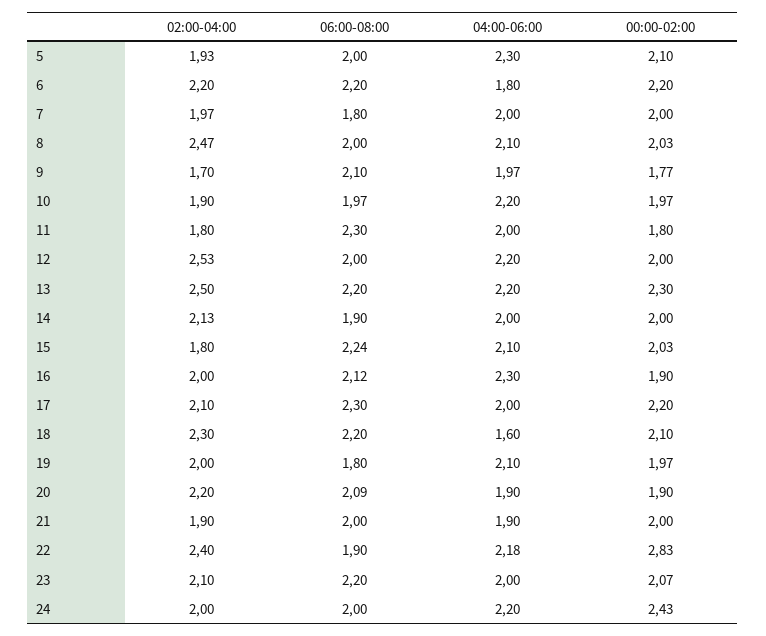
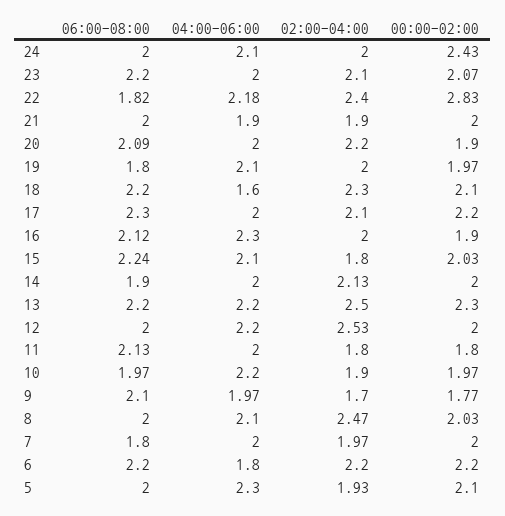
  {
    "02:00-04:00": {
      "5": 1.93,
      "6": 2.2,
      "7": 1.97,
      "8": 2.47,
      "9": 1.7,
      "10": 1.9,
      "11": 1.8,
      "12": 2.53,
      "13": 2.5,
      "14": 2.13,
      "15": 1.8,
      "16": 2,
      "17": 2.1,
      "18": 2.3,
      "19": 2,
      "20": 2.2,
      "21": 1.9,
      "22": 2.4,
      "23": 2.1,
      "24": 2
    },
    "06:00-08:00": {
      "5": 2,
      "6": 2.2,
      "7": 1.8,
      "8": 2,
      "9": 2.1,
      "10": 1.97,
-     "11": 2.3,
+     "11": 2.13,
      "12": 2,
      "13": 2.2,
      "14": 1.9,
      "15": 2.24,
      "16": 2.12,
      "17": 2.3,
      "18": 2.2,
      "19": 1.8,
      "20": 2.09,
      "21": 2,
-     "22": 1.9,
+     "22": 1.82,
      "23": 2.2,
      "24": 2
    },
    "04:00-06:00": {
      "5": 2.3,
      "6": 1.8,
      "7": 2,
      "8": 2.1,
      "9": 1.97,
      "10": 2.2,
      "11": 2,
      "12": 2.2,
      "13": 2.2,
      "14": 2,
      "15": 2.1,
      "16": 2.3,
      "17": 2,
      "18": 1.6,
      "19": 2.1,
-     "20": 1.9,
+     "20": 2,
      "21": 1.9,
      "22": 2.18,
      "23": 2,
-     "24": 2.2
+     "24": 2.1
    },
    "00:00-02:00": {
      "5": 2.1,
      "6": 2.2,
      "7": 2,
      "8": 2.03,
      "9": 1.77,
      "10": 1.97,
      "11": 1.8,
      "12": 2,
      "13": 2.3,
      "14": 2,
      "15": 2.03,
      "16": 1.9,
      "17": 2.2,
      "18": 2.1,
      "19": 1.97,
      "20": 1.9,
      "21": 2,
      "22": 2.83,
      "23": 2.07,
      "24": 2.43
    }
  }

